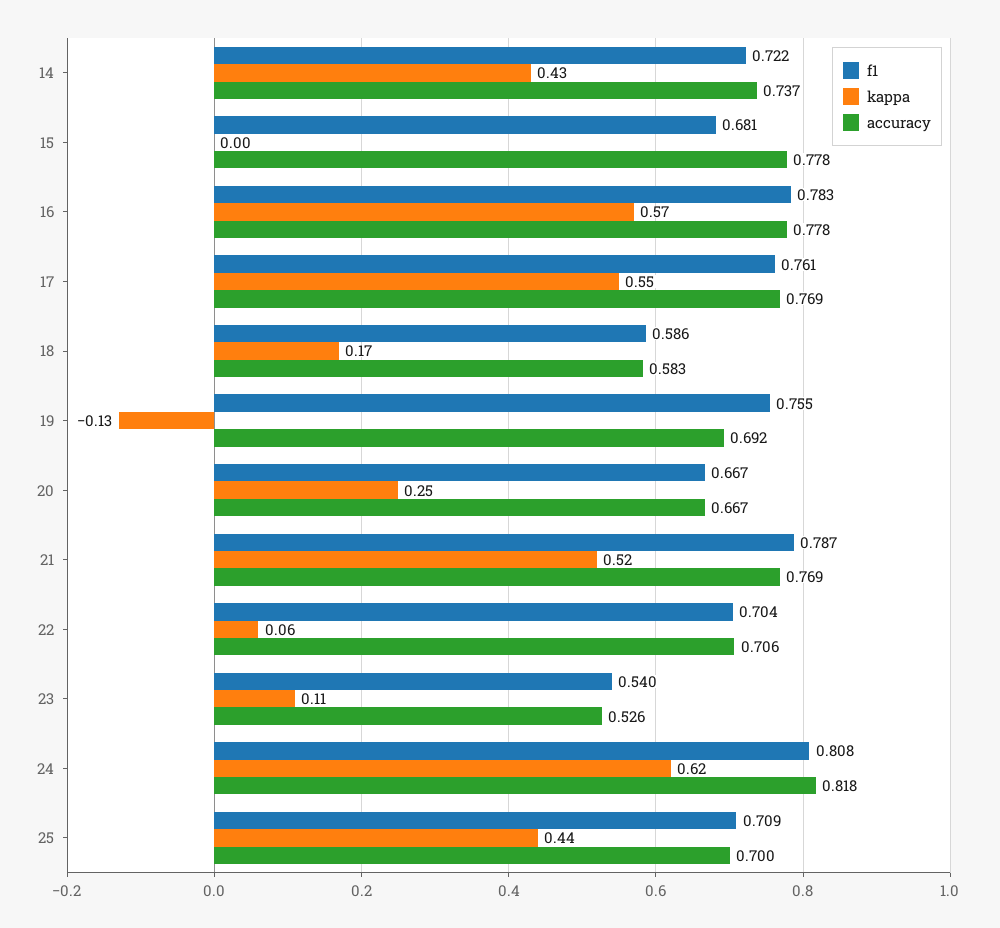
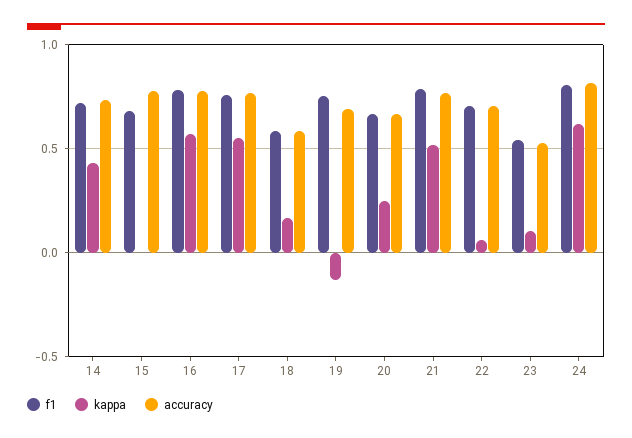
  {
    "f1": {
      "14": 0.722,
      "15": 0.681,
      "16": 0.783,
      "17": 0.761,
      "18": 0.586,
      "19": 0.755,
      "20": 0.667,
      "21": 0.787,
      "22": 0.704,
      "23": 0.54,
-     "24": 0.808,
+     "24": 0.808
-     "25": 0.709
    },
    "kappa": {
      "14": 0.43,
      "15": 0,
      "16": 0.57,
      "17": 0.55,
      "18": 0.17,
      "19": -0.13,
      "20": 0.25,
      "21": 0.52,
      "22": 0.06,
      "23": 0.11,
-     "24": 0.62,
+     "24": 0.62
-     "25": 0.44
    },
    "accuracy": {
      "14": 0.737,
      "15": 0.778,
      "16": 0.778,
      "17": 0.769,
      "18": 0.583,
      "19": 0.692,
      "20": 0.667,
      "21": 0.769,
      "22": 0.706,
      "23": 0.526,
-     "24": 0.818,
+     "24": 0.818
-     "25": 0.7
    }
  }

